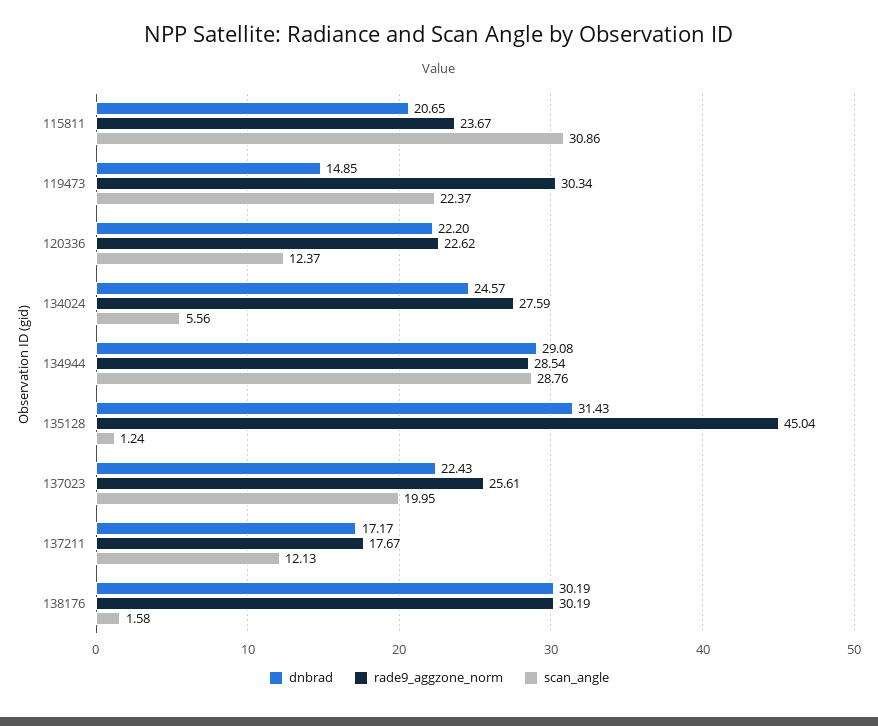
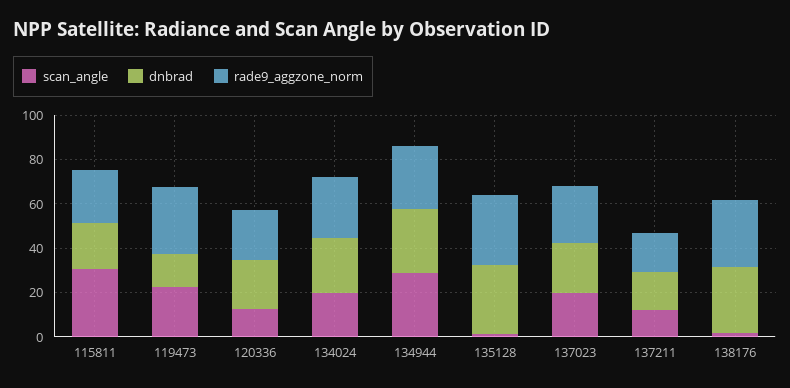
  {
    "dnbrad": {
      "115811": 20.65,
      "119473": 14.85,
      "120336": 22.2,
      "134024": 24.57,
      "134944": 29.08,
      "135128": 31.43,
      "137023": 22.43,
      "137211": 17.17,
      "138176": 30.19
    },
    "rade9_aggzone_norm": {
      "115811": 23.67,
      "119473": 30.34,
      "120336": 22.62,
      "134024": 27.59,
      "134944": 28.54,
-     "135128": 45.04,
+     "135128": 30,
      "137023": 25.61,
      "137211": 17.67,
      "138176": 30.19
    },
    "scan_angle": {
      "115811": 30.86,
      "119473": 22.37,
      "120336": 12.37,
-     "134024": 5.56,
+     "134024": 20,
      "134944": 28.76,
      "135128": 1.24,
      "137023": 19.95,
      "137211": 12.13,
      "138176": 1.58
    }
  }

